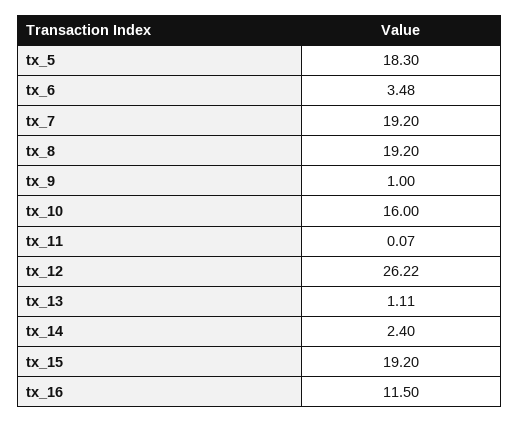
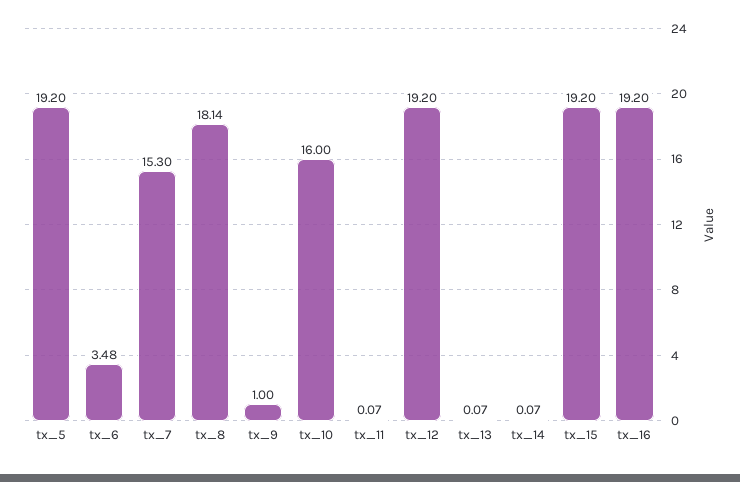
  {
-   "tx_5": 18.3,
+   "tx_5": 19.2,
    "tx_6": 3.48,
-   "tx_7": 19.2,
+   "tx_7": 15.3,
-   "tx_8": 19.2,
+   "tx_8": 18.14,
    "tx_9": 1,
    "tx_10": 16,
    "tx_11": 0.07,
-   "tx_12": 26.22,
+   "tx_12": 19.2,
-   "tx_13": 1.11,
+   "tx_13": 0.07,
-   "tx_14": 2.4,
+   "tx_14": 0.07,
    "tx_15": 19.2,
-   "tx_16": 11.5
+   "tx_16": 19.2
  }

